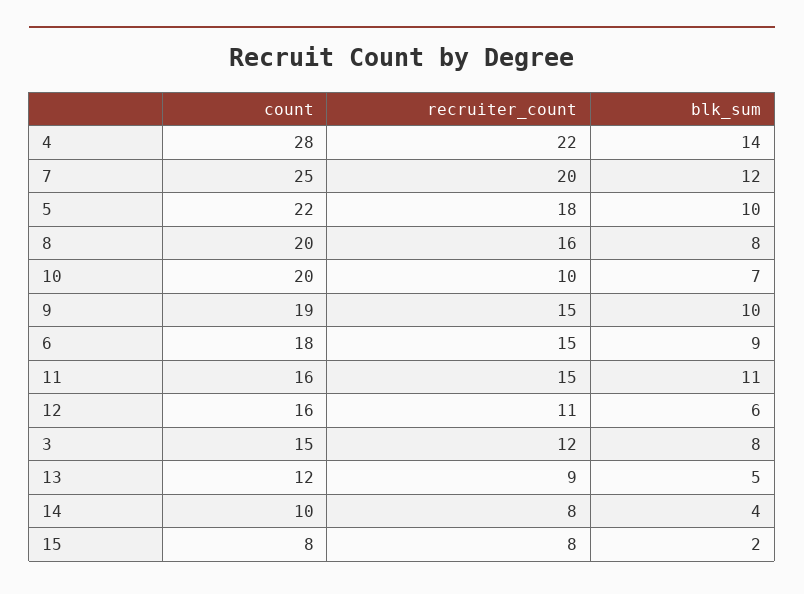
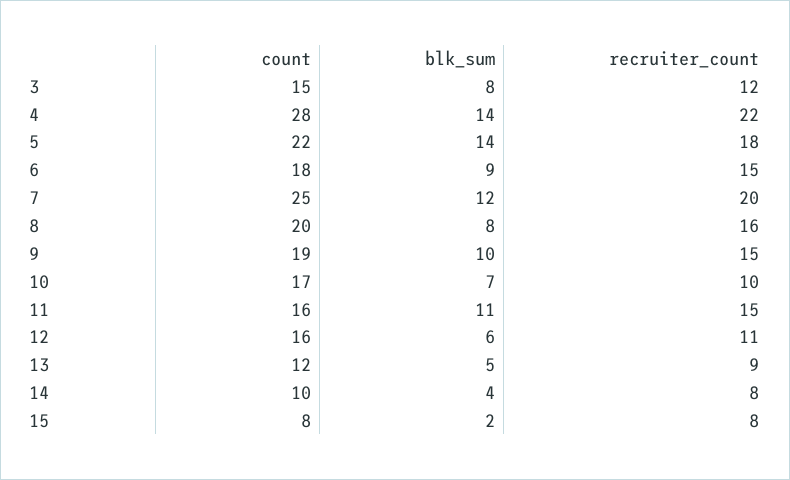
  {
    "count": {
      "4": 28,
      "7": 25,
      "5": 22,
      "8": 20,
-     "10": 20,
+     "10": 17,
      "9": 19,
      "6": 18,
      "11": 16,
      "12": 16,
      "3": 15,
      "13": 12,
      "14": 10,
      "15": 8
    },
    "recruiter_count": {
      "4": 22,
      "7": 20,
      "5": 18,
      "8": 16,
      "10": 10,
      "9": 15,
      "6": 15,
      "11": 15,
      "12": 11,
      "3": 12,
      "13": 9,
      "14": 8,
      "15": 8
    },
    "blk_sum": {
      "4": 14,
      "7": 12,
-     "5": 10,
+     "5": 14,
      "8": 8,
      "10": 7,
      "9": 10,
      "6": 9,
      "11": 11,
      "12": 6,
      "3": 8,
      "13": 5,
      "14": 4,
      "15": 2
    }
  }

